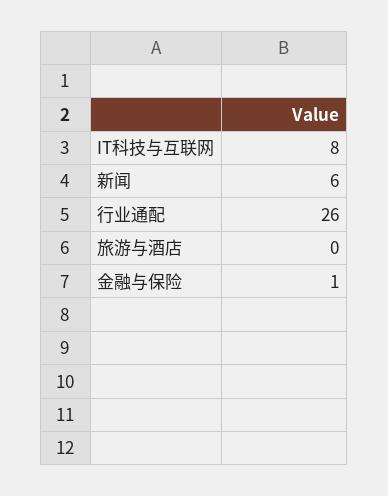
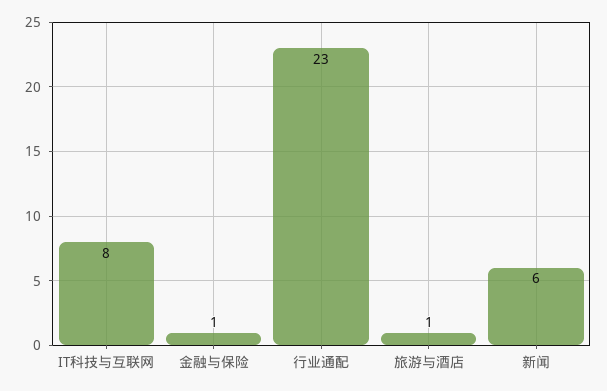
  {
    "IT科技与互联网": 8,
    "新闻": 6,
-   "行业通配": 26,
+   "行业通配": 23,
-   "旅游与酒店": 0,
+   "旅游与酒店": 1,
    "金融与保险": 1
  }

